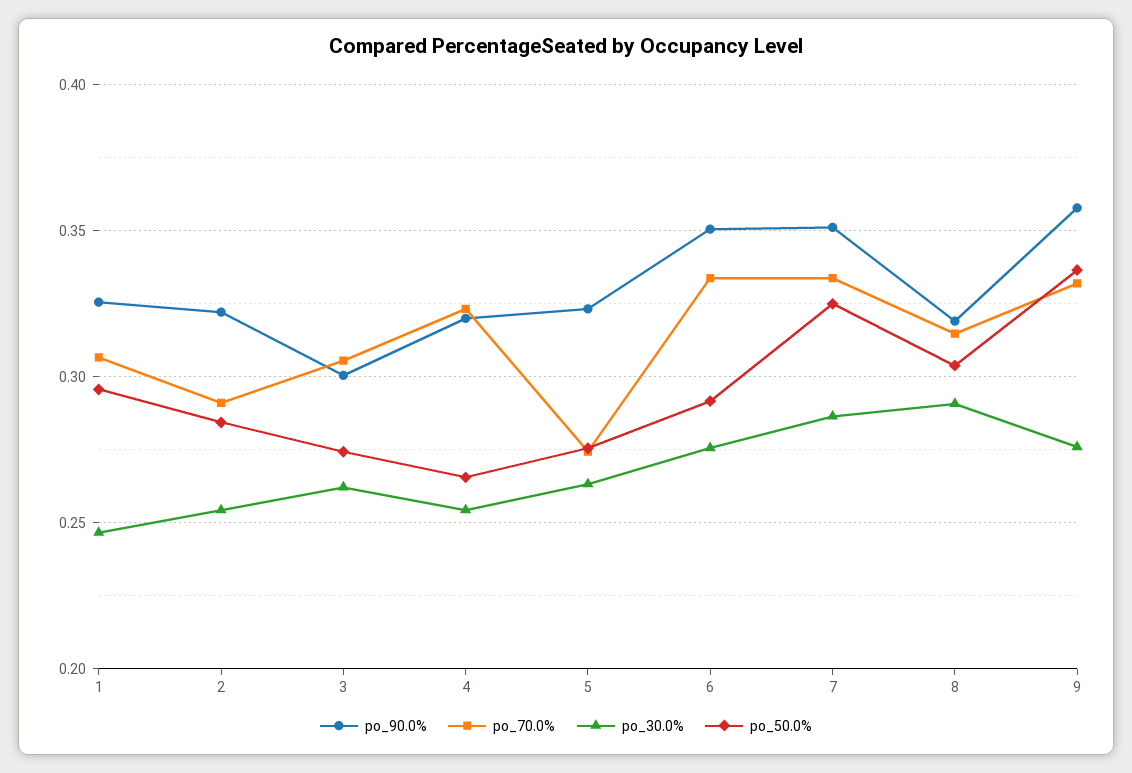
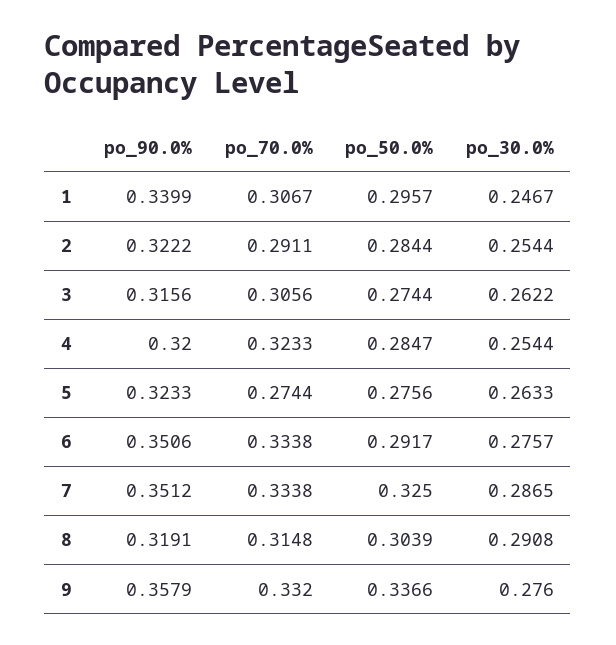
  {
    "po_90.0%": {
-     "1": 0.325,
+     "1": 0.3399,
      "2": 0.3222,
-     "3": 0.3,
+     "3": 0.3156,
      "4": 0.32,
      "5": 0.3233,
      "6": 0.3506,
      "7": 0.3512,
      "8": 0.3191,
      "9": 0.3579
    },
    "po_70.0%": {
      "1": 0.3067,
      "2": 0.2911,
      "3": 0.3056,
      "4": 0.3233,
      "5": 0.2744,
      "6": 0.3338,
      "7": 0.3338,
      "8": 0.3148,
      "9": 0.332
    },
    "po_30.0%": {
      "1": 0.2467,
      "2": 0.2544,
      "3": 0.2622,
      "4": 0.2544,
      "5": 0.2633,
      "6": 0.2757,
      "7": 0.2865,
      "8": 0.2908,
      "9": 0.276
    },
    "po_50.0%": {
      "1": 0.2957,
      "2": 0.2844,
      "3": 0.2744,
-     "4": 0.265,
+     "4": 0.2847,
      "5": 0.2756,
      "6": 0.2917,
      "7": 0.325,
      "8": 0.3039,
      "9": 0.3366
    }
  }

